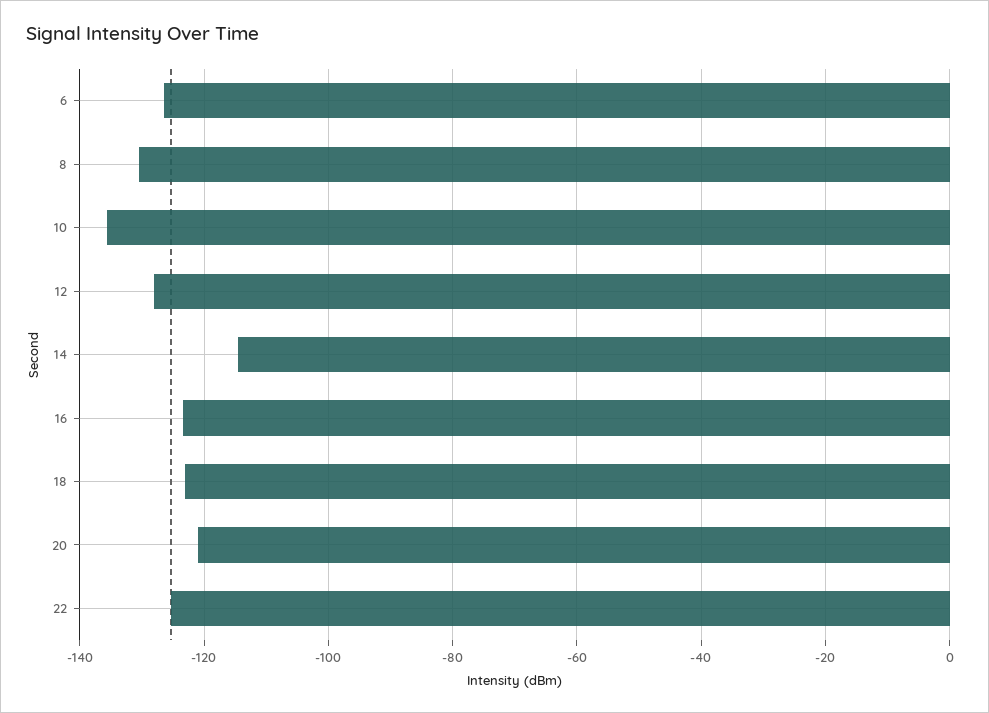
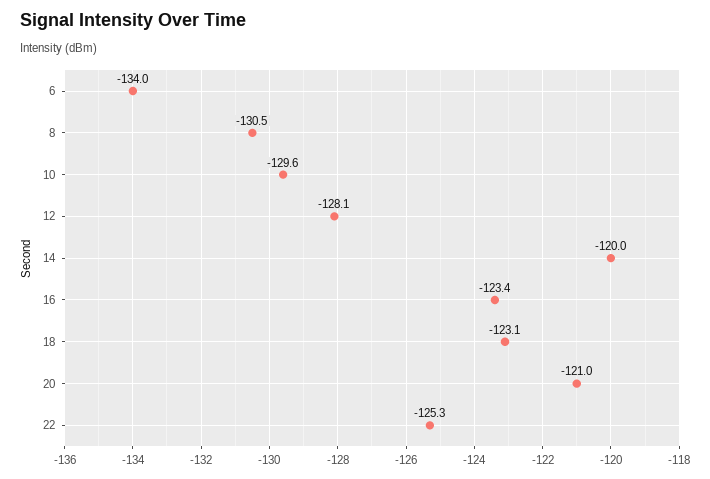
  {
-   "6": -126,
+   "6": -134,
    "8": -130.5,
-   "10": -136,
+   "10": -129.6,
    "12": -128.1,
-   "14": -114,
+   "14": -120,
    "16": -123.4,
    "18": -123.1,
    "20": -121,
    "22": -125.3
  }

